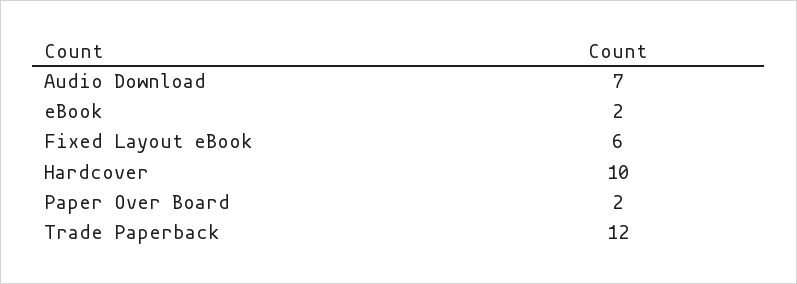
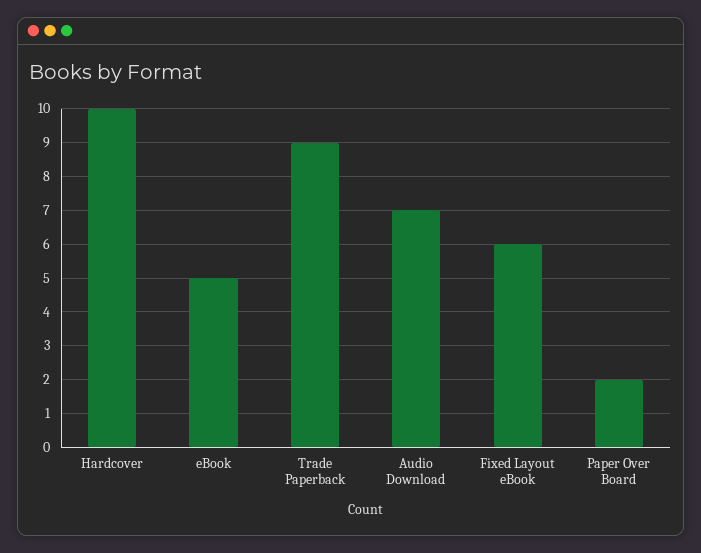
  {
    "Audio Download": 7,
-   "eBook": 2,
+   "eBook": 5,
    "Fixed Layout eBook": 6,
    "Hardcover": 10,
    "Paper Over Board": 2,
-   "Trade Paperback": 12
+   "Trade Paperback": 9
  }

